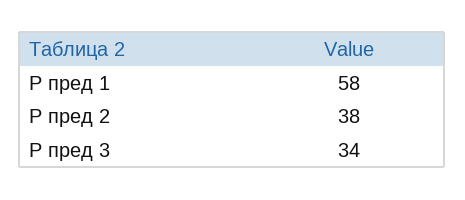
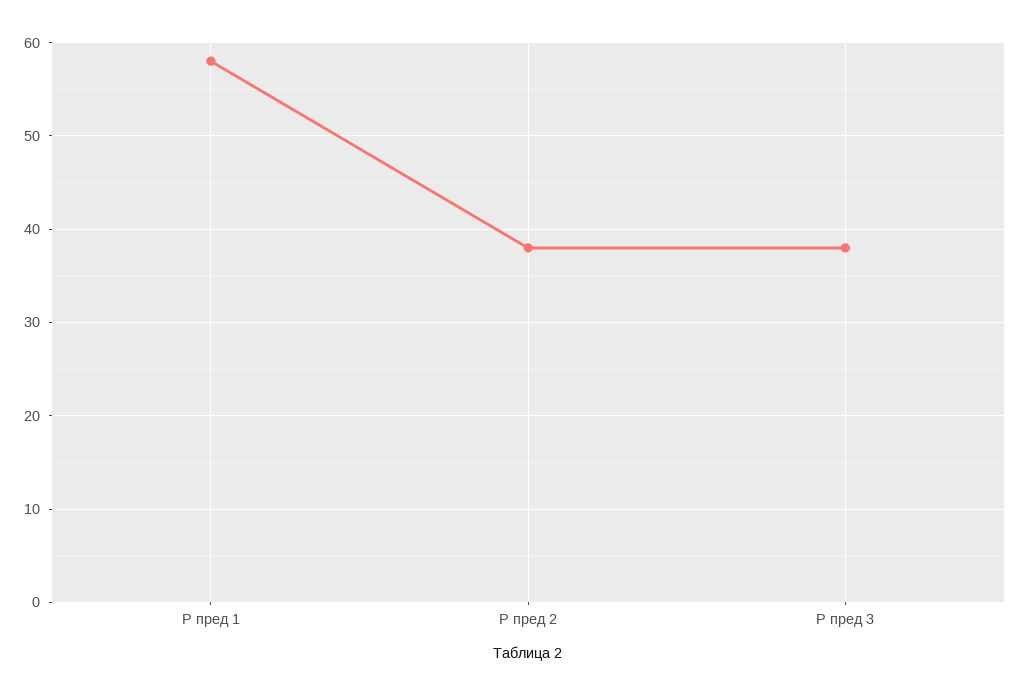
  {
    "P пред 1": 58,
    "P пред 2": 38,
-   "P пред 3": 34
+   "P пред 3": 38
  }

